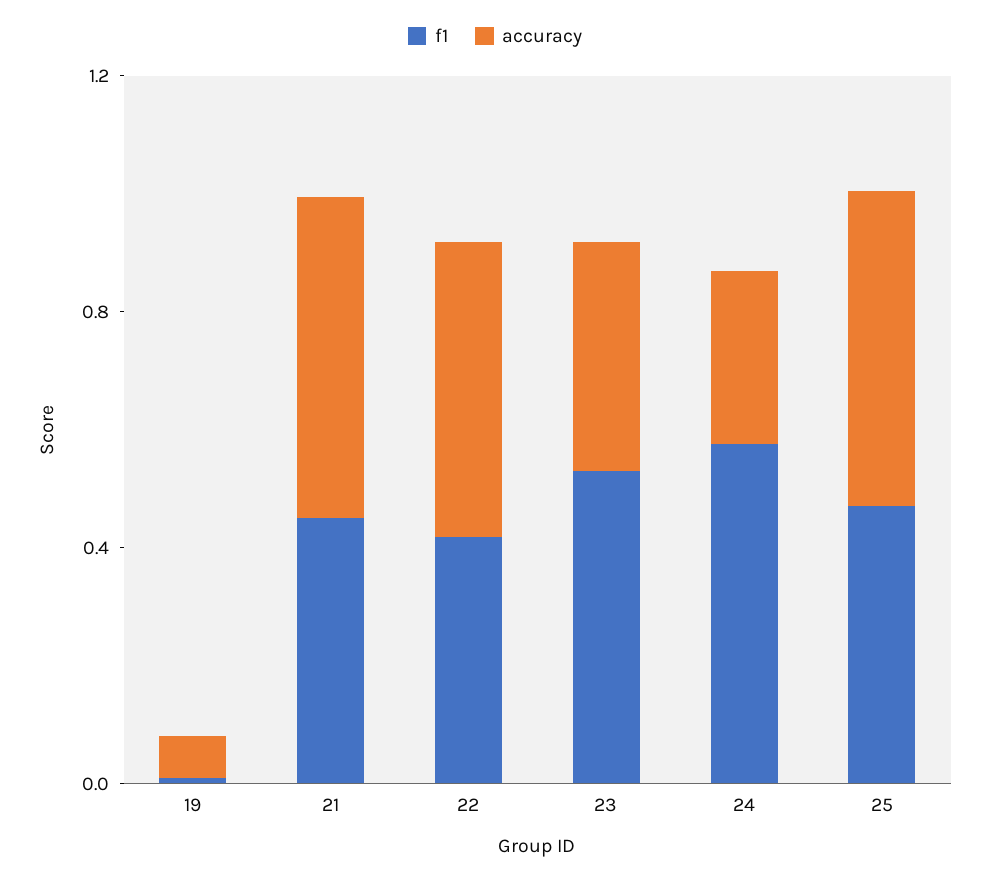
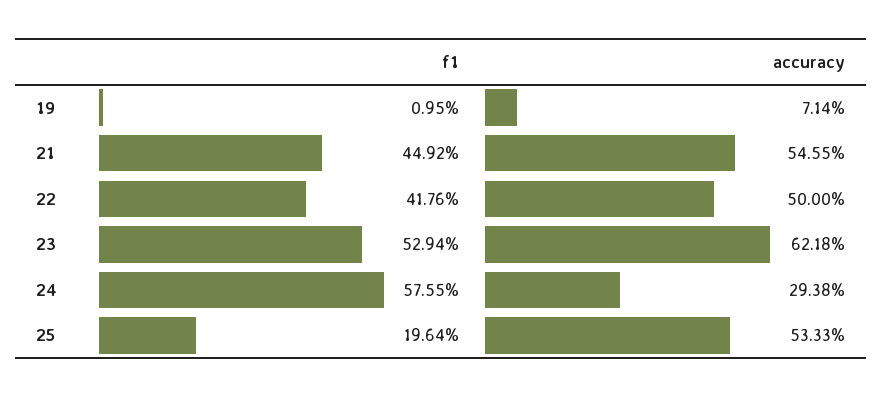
  {
    "f1": {
      "19": 0.0095,
      "21": 0.4492,
      "22": 0.4176,
      "23": 0.5294,
      "24": 0.5755,
-     "25": 0.5
+     "25": 0.1964
    },
    "accuracy": {
      "19": 0.0714,
      "21": 0.5455,
      "22": 0.5,
-     "23": 0.4,
+     "23": 0.6218,
      "24": 0.2938,
      "25": 0.5333
    }
  }

